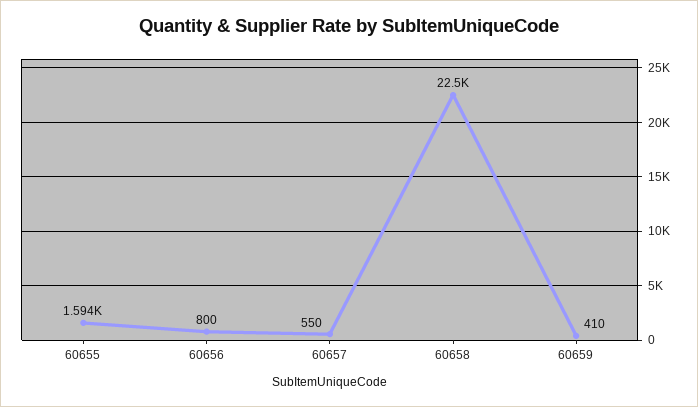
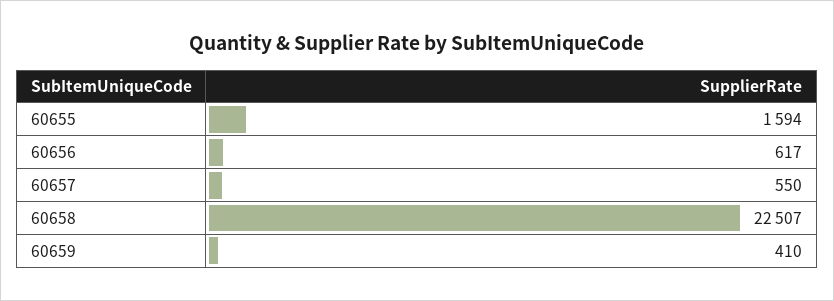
  {
    "60655": 1594,
-   "60656": 800,
+   "60656": 617,
    "60657": 550,
-   "60658": 22500,
+   "60658": 22507,
    "60659": 410
  }

